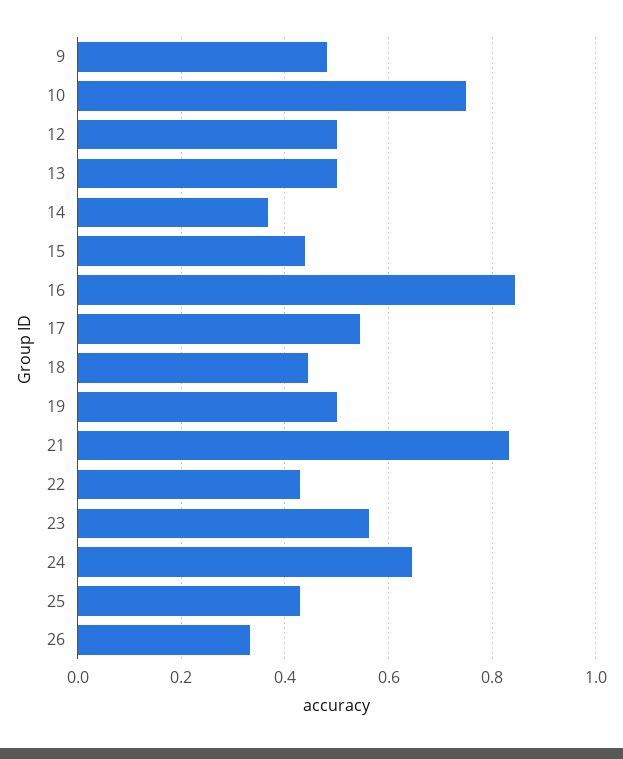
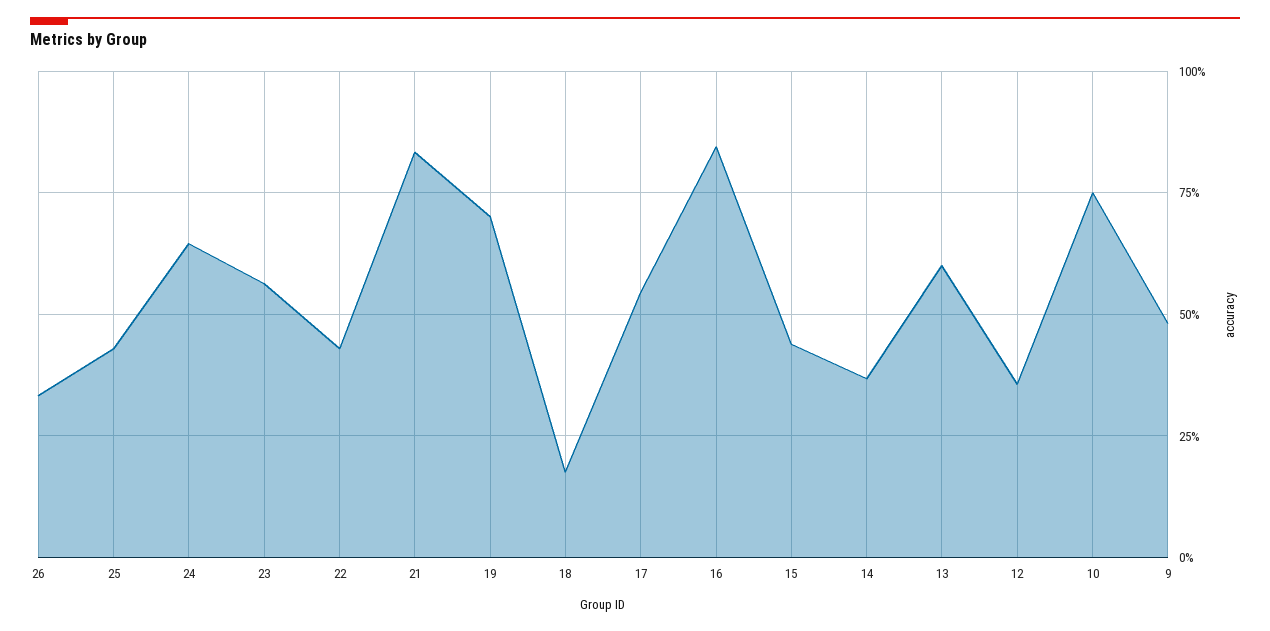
  {
    "9": 0.48,
    "10": 0.76,
-   "12": 0.5,
+   "12": 0.35,
-   "13": 0.5,
+   "13": 0.6,
    "14": 0.36,
    "15": 0.44,
    "16": 0.84,
    "17": 0.54,
-   "18": 0.44,
+   "18": 0.175,
-   "19": 0.5,
+   "19": 0.7,
    "21": 0.84,
    "22": 0.42,
    "23": 0.56,
    "24": 0.64,
    "25": 0.42,
    "26": 0.34
  }

